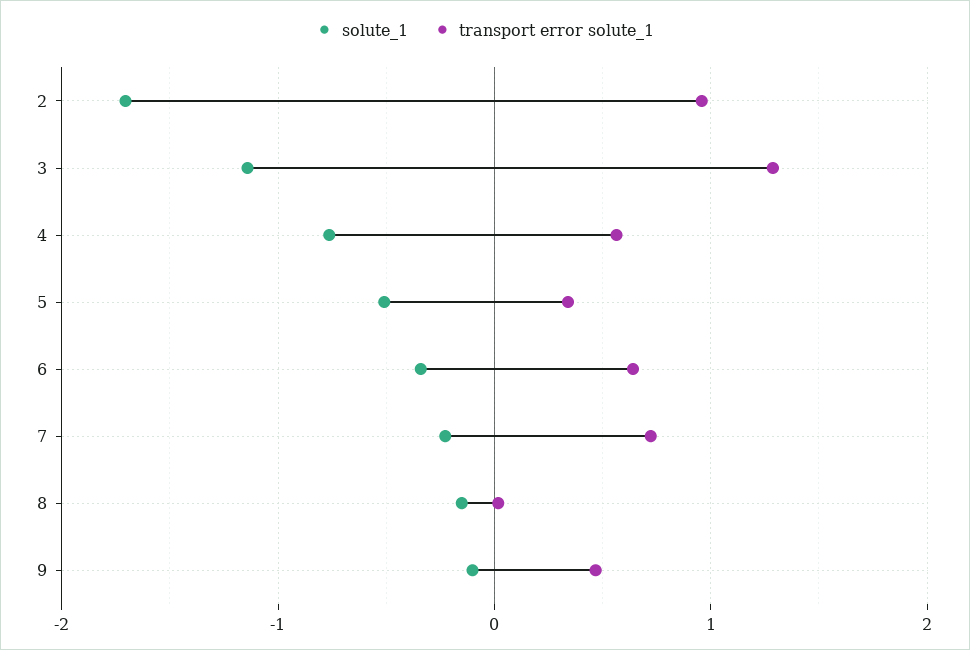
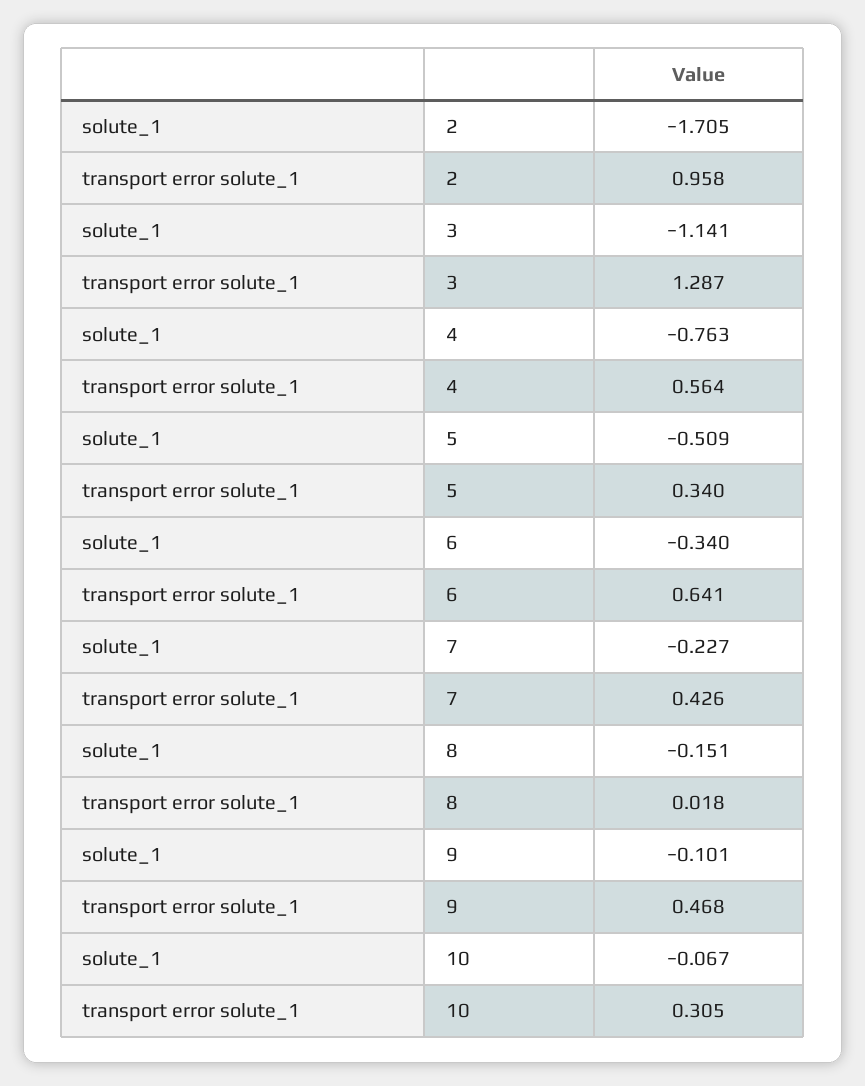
  {
    "solute_1": {
      "2": -1.705,
      "3": -1.141,
      "4": -0.763,
      "5": -0.509,
      "6": -0.34,
      "7": -0.227,
      "8": -0.151,
-     "9": -0.101
+     "9": -0.101,
+     "10": -0.067
    },
    "transport error solute_1": {
      "2": 0.958,
      "3": 1.287,
      "4": 0.564,
      "5": 0.34,
      "6": 0.641,
-     "7": 0.7,
+     "7": 0.426,
      "8": 0.018,
-     "9": 0.468
+     "9": 0.468,
+     "10": 0.305
    }
  }

